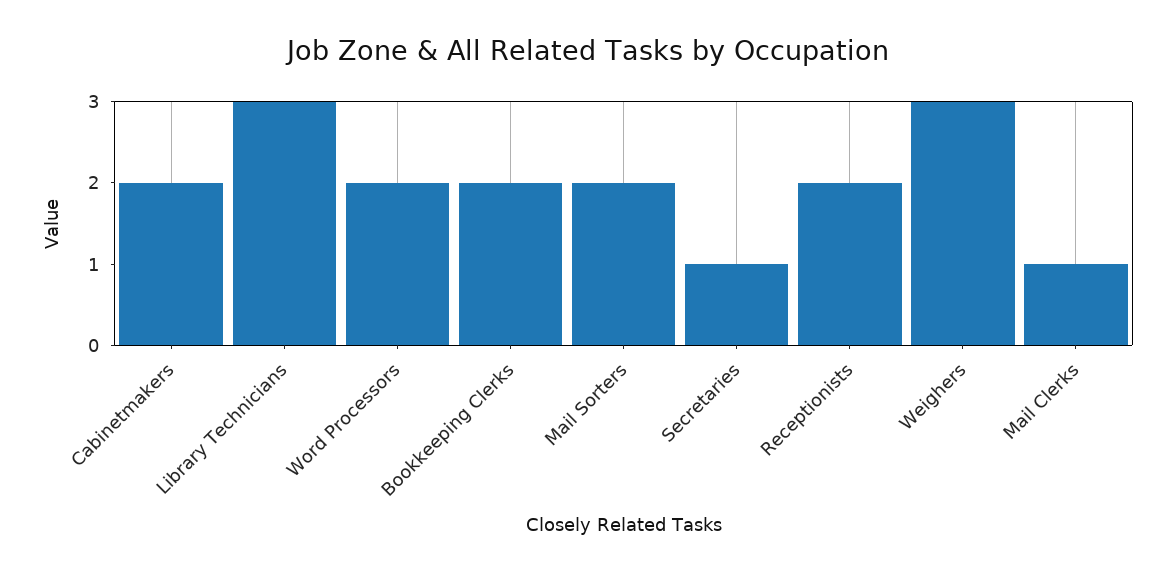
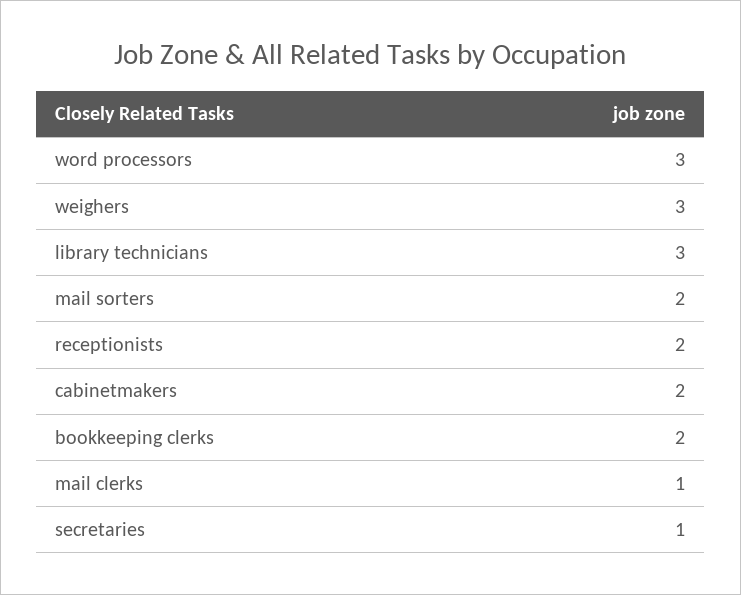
  {
    "Cabinetmakers": 2,
    "Library Technicians": 3,
-   "Word Processors": 2,
+   "Word Processors": 3,
    "Bookkeeping Clerks": 2,
    "Mail Sorters": 2,
    "Secretaries": 1,
    "Receptionists": 2,
    "Weighers": 3,
    "Mail Clerks": 1
  }

